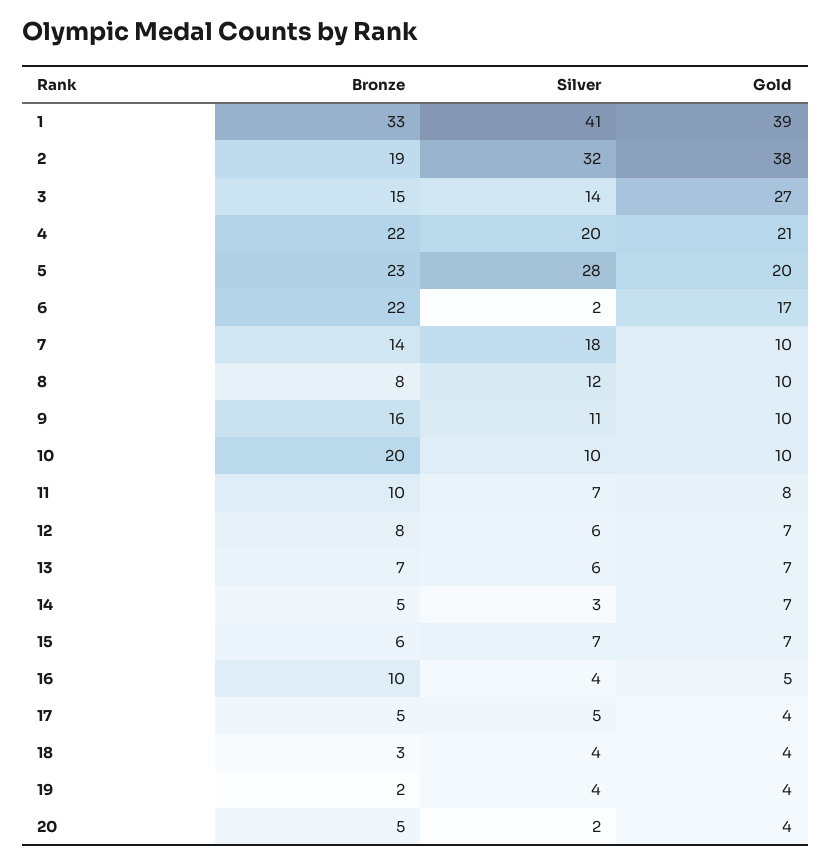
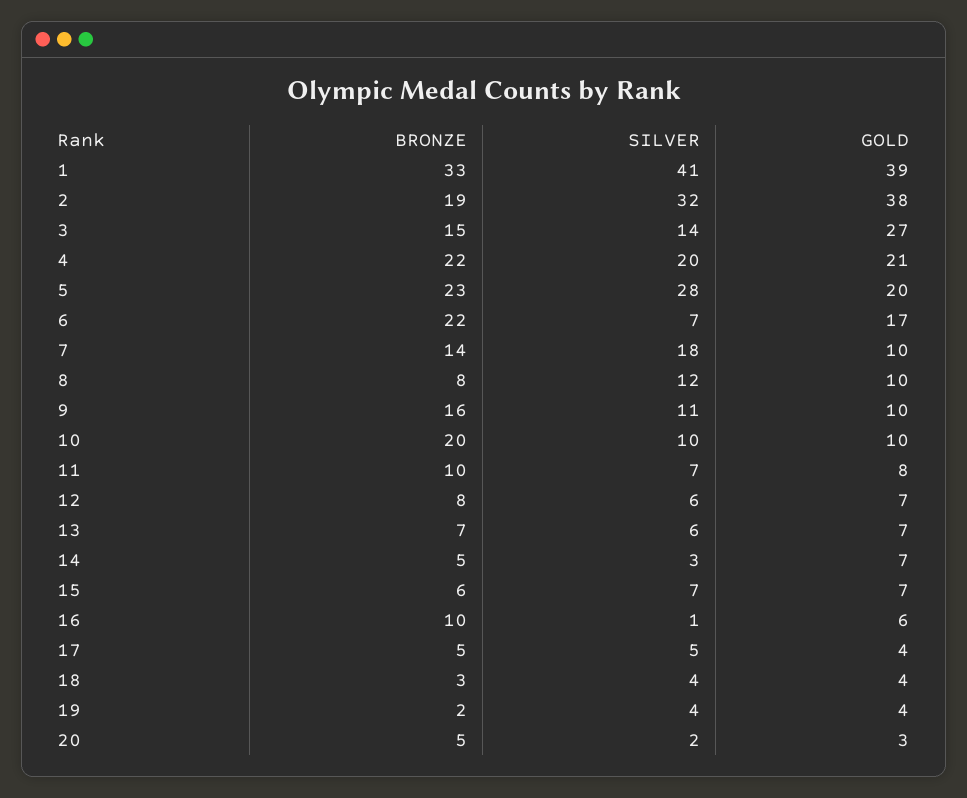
  {
    "Bronze": {
      "1": 33,
      "2": 19,
      "3": 15,
      "4": 22,
      "5": 23,
      "6": 22,
      "7": 14,
      "8": 8,
      "9": 16,
      "10": 20,
      "11": 10,
      "12": 8,
      "13": 7,
      "14": 5,
      "15": 6,
      "16": 10,
      "17": 5,
      "18": 3,
      "19": 2,
      "20": 5
    },
    "Silver": {
      "1": 41,
      "2": 32,
      "3": 14,
      "4": 20,
      "5": 28,
-     "6": 2,
+     "6": 7,
      "7": 18,
      "8": 12,
      "9": 11,
      "10": 10,
      "11": 7,
      "12": 6,
      "13": 6,
      "14": 3,
      "15": 7,
-     "16": 4,
+     "16": 1,
      "17": 5,
      "18": 4,
      "19": 4,
      "20": 2
    },
    "Gold": {
      "1": 39,
      "2": 38,
      "3": 27,
      "4": 21,
      "5": 20,
      "6": 17,
      "7": 10,
      "8": 10,
      "9": 10,
      "10": 10,
      "11": 8,
      "12": 7,
      "13": 7,
      "14": 7,
      "15": 7,
-     "16": 5,
+     "16": 6,
      "17": 4,
      "18": 4,
      "19": 4,
-     "20": 4
+     "20": 3
    }
  }

